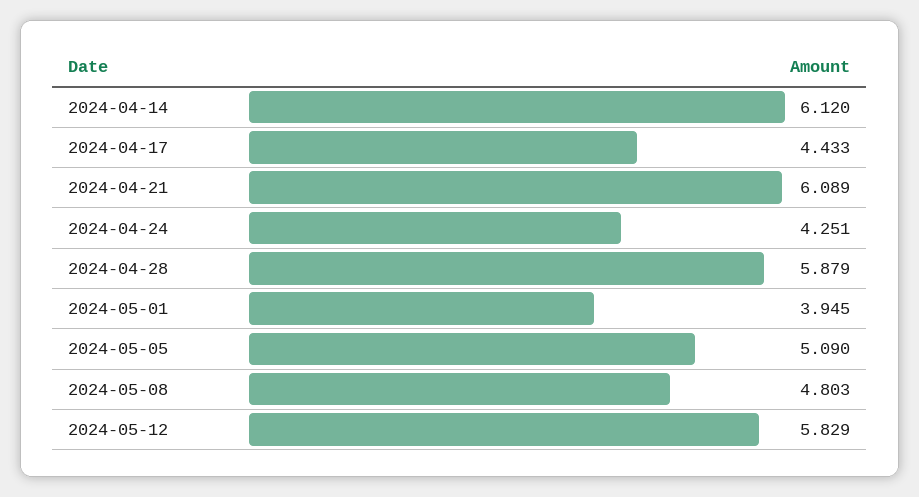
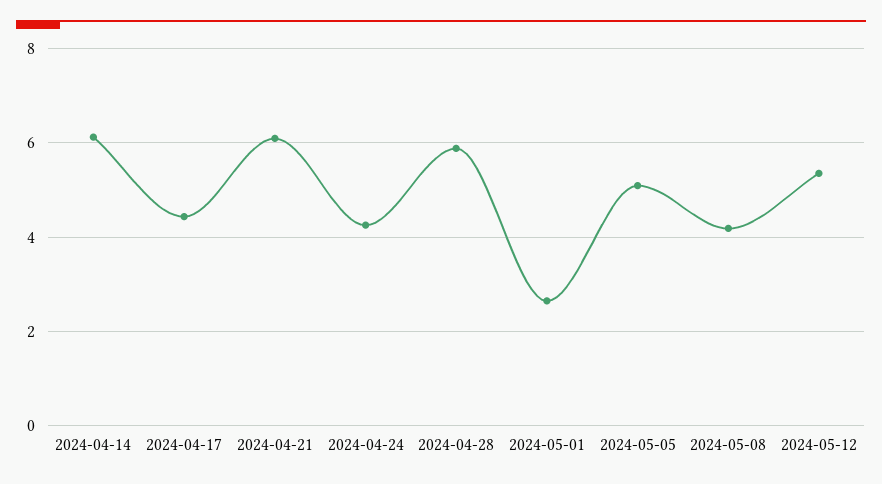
  {
    "2024-04-14": 6.12,
    "2024-04-17": 4.433,
    "2024-04-21": 6.089,
    "2024-04-24": 4.251,
    "2024-04-28": 5.879,
-   "2024-05-01": 3.945,
+   "2024-05-01": 2.6,
    "2024-05-05": 5.09,
-   "2024-05-08": 4.803,
+   "2024-05-08": 4.2,
-   "2024-05-12": 5.829
+   "2024-05-12": 5.4
  }

